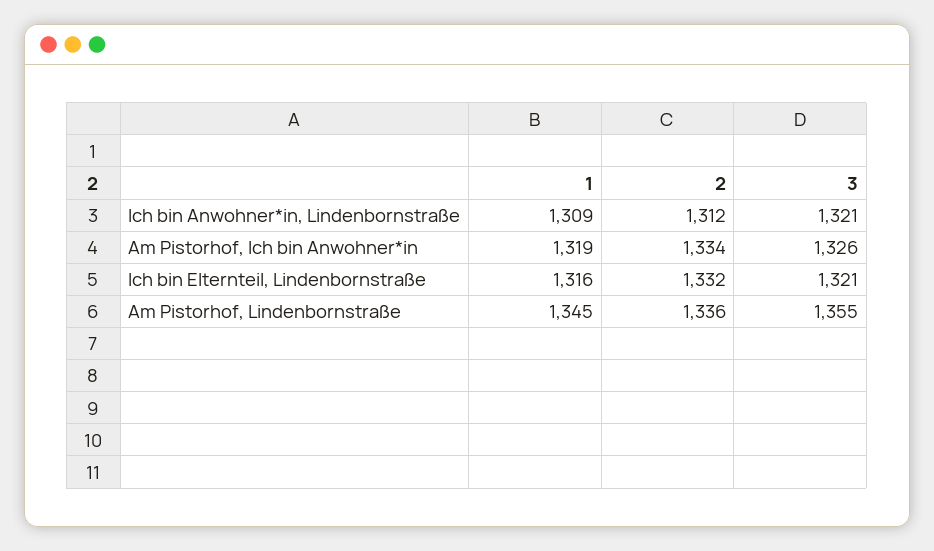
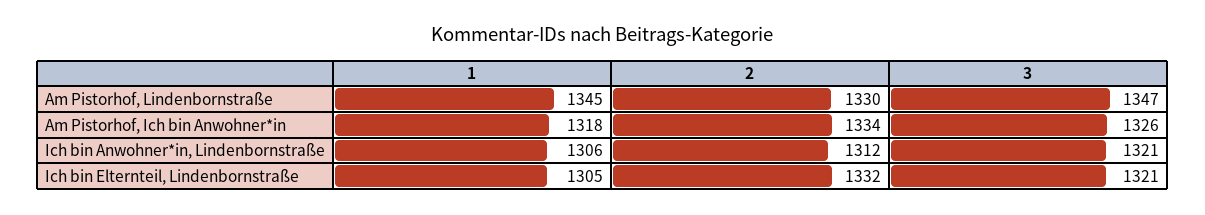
  {
    "1": {
-     "Ich bin Anwohner*in, Lindenbornstraße": 1309,
+     "Ich bin Anwohner*in, Lindenbornstraße": 1306,
-     "Am Pistorhof, Ich bin Anwohner*in": 1319,
+     "Am Pistorhof, Ich bin Anwohner*in": 1318,
-     "Ich bin Elternteil, Lindenbornstraße": 1316,
+     "Ich bin Elternteil, Lindenbornstraße": 1305,
      "Am Pistorhof, Lindenbornstraße": 1345
    },
    "2": {
      "Ich bin Anwohner*in, Lindenbornstraße": 1312,
      "Am Pistorhof, Ich bin Anwohner*in": 1334,
      "Ich bin Elternteil, Lindenbornstraße": 1332,
-     "Am Pistorhof, Lindenbornstraße": 1336
+     "Am Pistorhof, Lindenbornstraße": 1330
    },
    "3": {
      "Ich bin Anwohner*in, Lindenbornstraße": 1321,
      "Am Pistorhof, Ich bin Anwohner*in": 1326,
      "Ich bin Elternteil, Lindenbornstraße": 1321,
-     "Am Pistorhof, Lindenbornstraße": 1355
+     "Am Pistorhof, Lindenbornstraße": 1347
    }
  }

